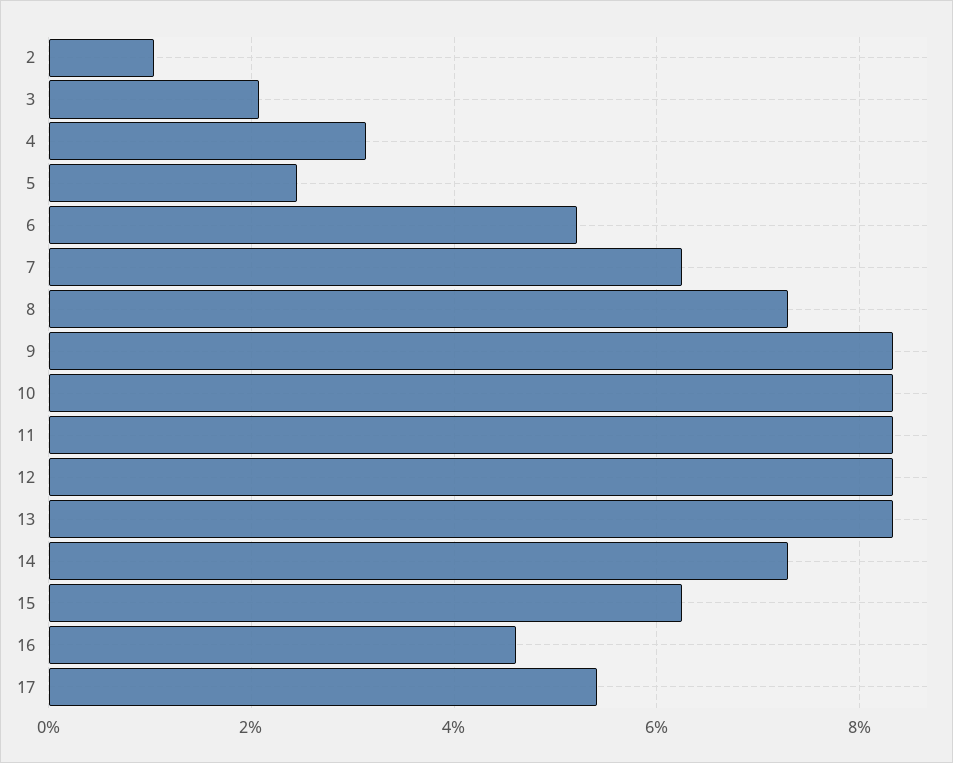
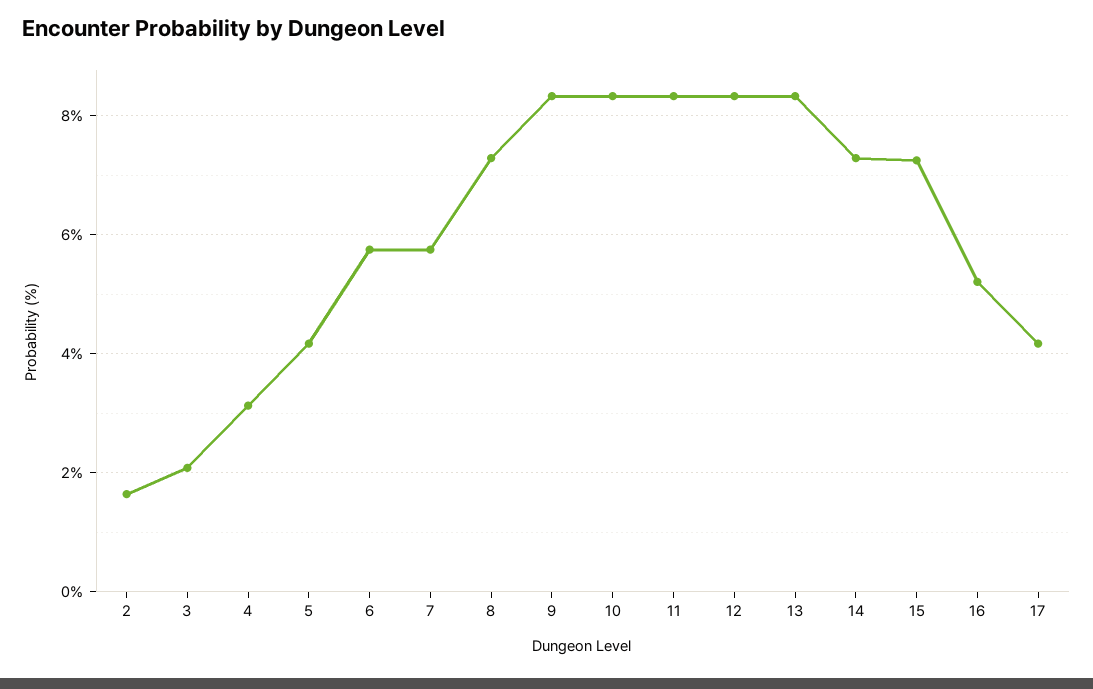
  {
-   "2": 1,
+   "2": 1.6,
    "3": 2,
    "4": 3.2,
-   "5": 2.4,
+   "5": 4.2,
-   "6": 5.2,
+   "6": 5.8,
-   "7": 6.2,
+   "7": 5.8,
    "8": 7.2,
    "9": 8.4,
    "10": 8.4,
    "11": 8.4,
    "12": 8.4,
    "13": 8.4,
    "14": 7.2,
-   "15": 6.2,
+   "15": 7.2,
-   "16": 4.6,
+   "16": 5.2,
-   "17": 5.4
+   "17": 4.2
  }

